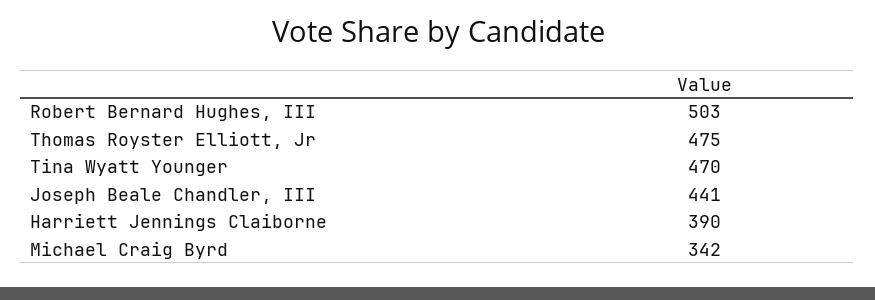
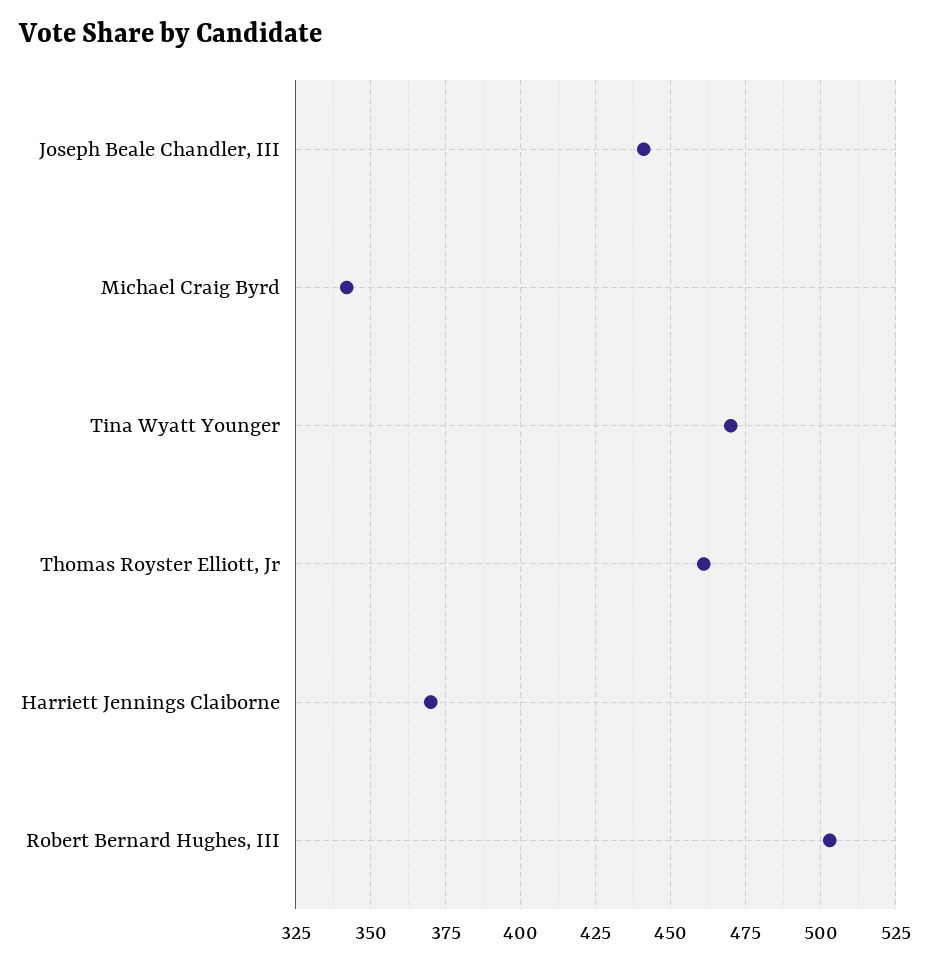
  {
    "Robert Bernard Hughes, III": 503,
-   "Thomas Royster Elliott, Jr": 475,
+   "Thomas Royster Elliott, Jr": 460,
    "Tina Wyatt Younger": 470,
    "Joseph Beale Chandler, III": 441,
-   "Harriett Jennings Claiborne": 390,
+   "Harriett Jennings Claiborne": 370,
    "Michael Craig Byrd": 342
  }

